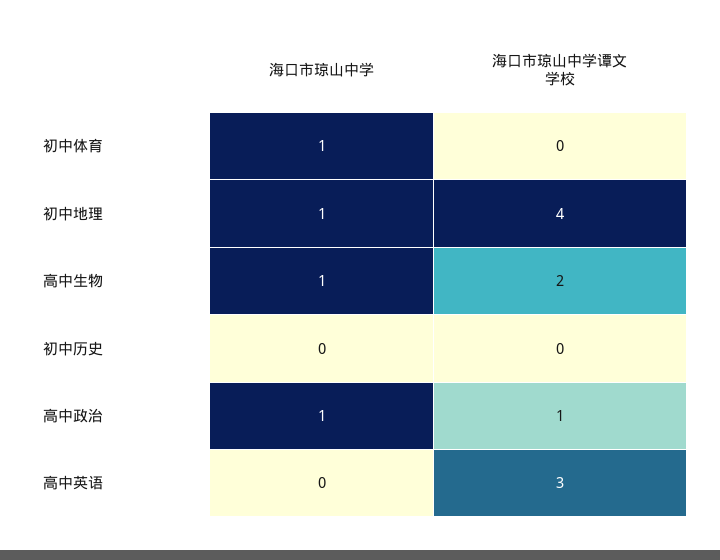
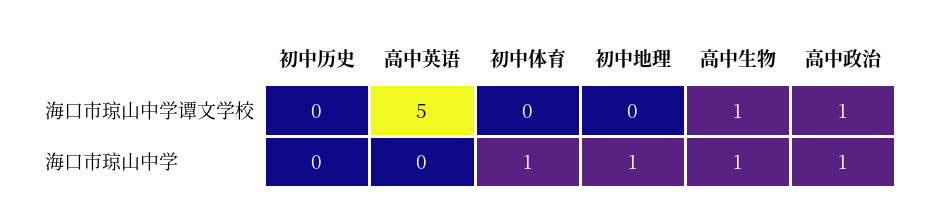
  {
    "海口市琼山中学": {
      "初中体育": 1,
      "初中地理": 1,
      "高中生物": 1,
      "初中历史": 0,
      "高中政治": 1,
      "高中英语": 0
    },
    "海口市琼山中学谭文学校": {
      "初中体育": 0,
-     "初中地理": 4,
+     "初中地理": 0,
-     "高中生物": 2,
+     "高中生物": 1,
      "初中历史": 0,
      "高中政治": 1,
-     "高中英语": 3
+     "高中英语": 5
    }
  }

